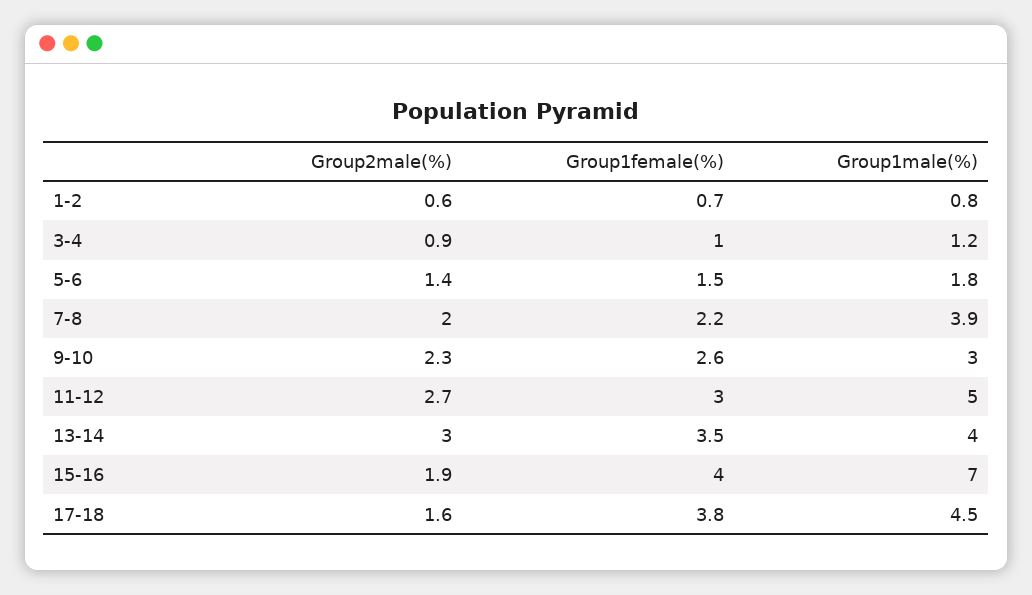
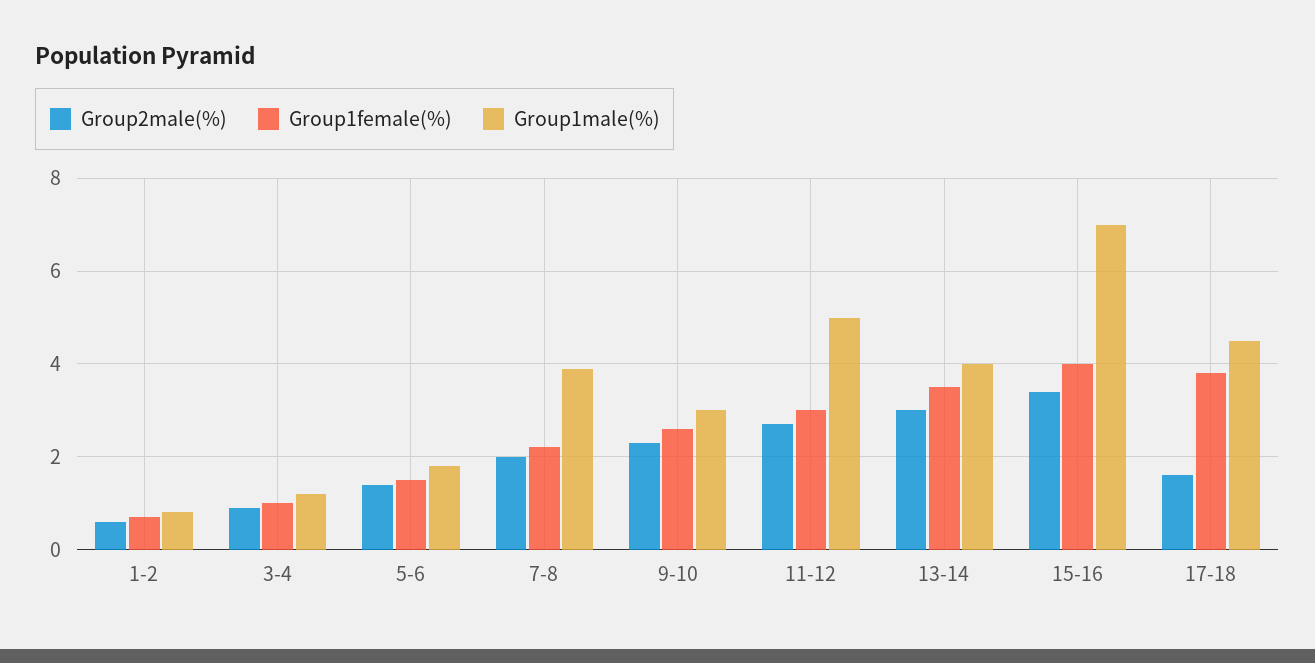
  {
    "Group2male(%)": {
      "1-2": 0.6,
      "3-4": 0.9,
      "5-6": 1.4,
      "7-8": 2,
      "9-10": 2.3,
      "11-12": 2.7,
      "13-14": 3,
-     "15-16": 1.9,
+     "15-16": 3.5,
      "17-18": 1.6
    },
    "Group1female(%)": {
      "1-2": 0.7,
      "3-4": 1,
      "5-6": 1.5,
      "7-8": 2.2,
      "9-10": 2.6,
      "11-12": 3,
      "13-14": 3.5,
      "15-16": 4,
      "17-18": 3.8
    },
    "Group1male(%)": {
      "1-2": 0.8,
      "3-4": 1.2,
      "5-6": 1.8,
      "7-8": 3.9,
      "9-10": 3,
      "11-12": 5,
      "13-14": 4,
      "15-16": 7,
      "17-18": 4.5
    }
  }

